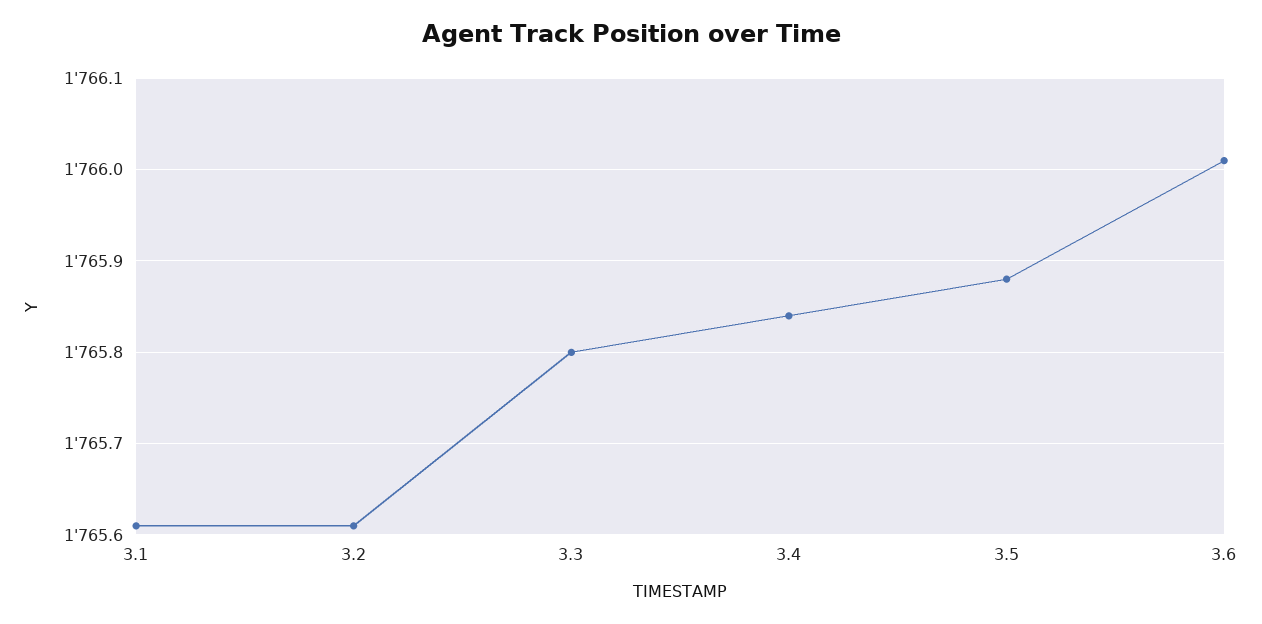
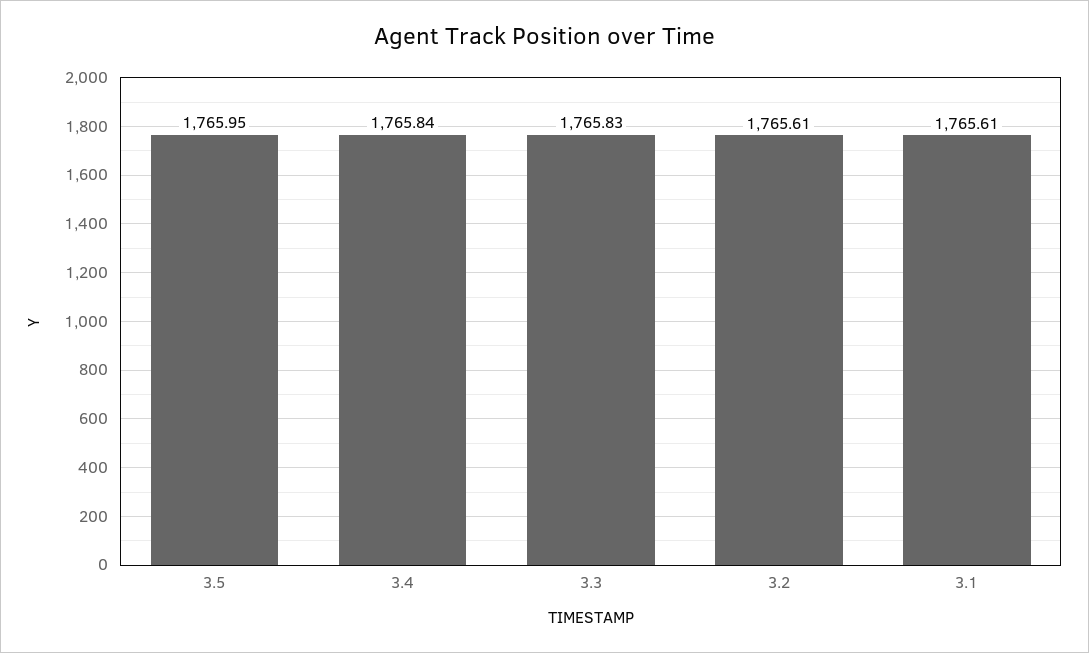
  {
    "3.1": 1765.61,
    "3.2": 1765.61,
-   "3.3": 1765.8,
+   "3.3": 1765.83,
    "3.4": 1765.84,
-   "3.5": 1765.88,
+   "3.5": 1765.95
-   "3.6": 1766.01
  }

